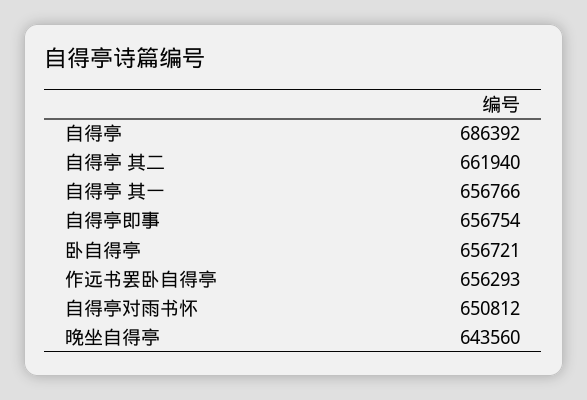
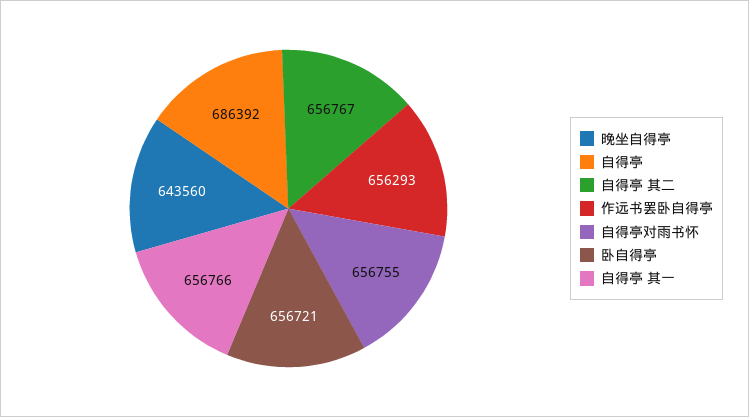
  {
    "自得亭": 686392,
-   "自得亭 其二": 661940,
+   "自得亭 其二": 656767,
    "自得亭 其一": 656766,
-   "自得亭即事": 656754,
    "卧自得亭": 656721,
    "作远书罢卧自得亭": 656293,
-   "自得亭对雨书怀": 650812,
+   "自得亭对雨书怀": 656755,
    "晚坐自得亭": 643560
  }

